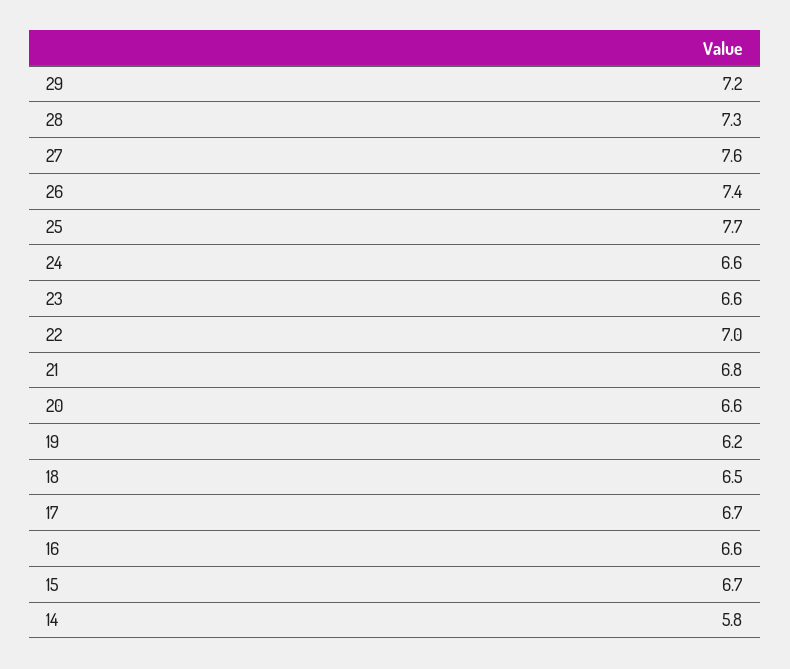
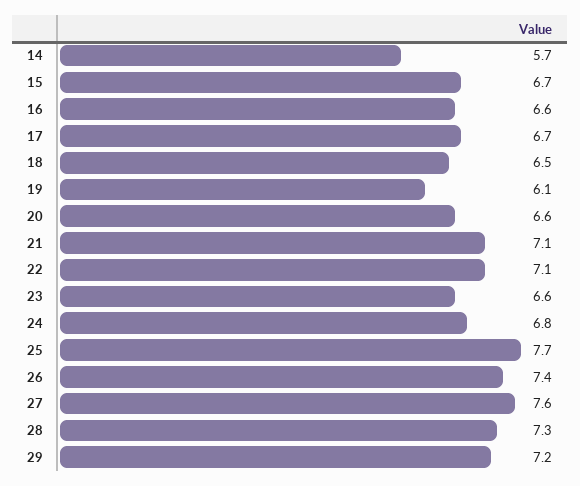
  {
    "29": 7.2,
    "28": 7.3,
    "27": 7.6,
    "26": 7.4,
    "25": 7.7,
-   "24": 6.6,
+   "24": 6.8,
    "23": 6.6,
-   "22": 7,
+   "22": 7.1,
-   "21": 6.8,
+   "21": 7.1,
    "20": 6.6,
-   "19": 6.2,
+   "19": 6.1,
    "18": 6.5,
    "17": 6.7,
    "16": 6.6,
    "15": 6.7,
-   "14": 5.8
+   "14": 5.7
  }

